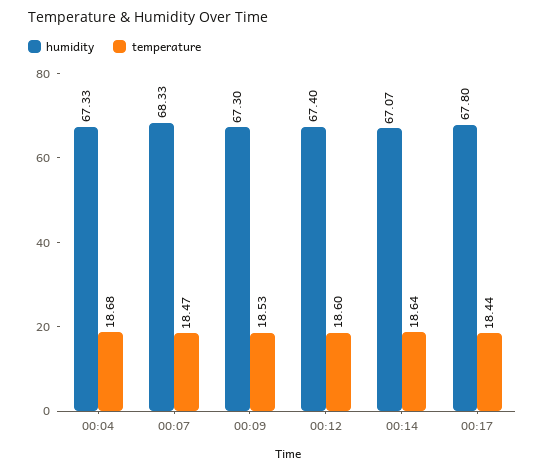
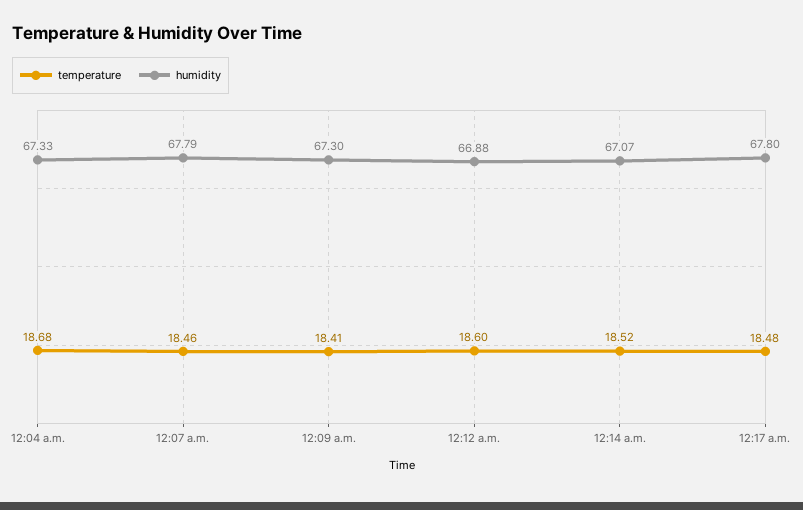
  {
    "humidity": {
      "00:04": 67.33,
-     "00:07": 68.33,
+     "00:07": 67.79,
      "00:09": 67.3,
-     "00:12": 67.4,
+     "00:12": 66.88,
      "00:14": 67.07,
      "00:17": 67.8
    },
    "temperature": {
      "00:04": 18.68,
-     "00:07": 18.47,
+     "00:07": 18.46,
-     "00:09": 18.53,
+     "00:09": 18.41,
      "00:12": 18.6,
-     "00:14": 18.64,
+     "00:14": 18.52,
-     "00:17": 18.44
+     "00:17": 18.48
    }
  }

